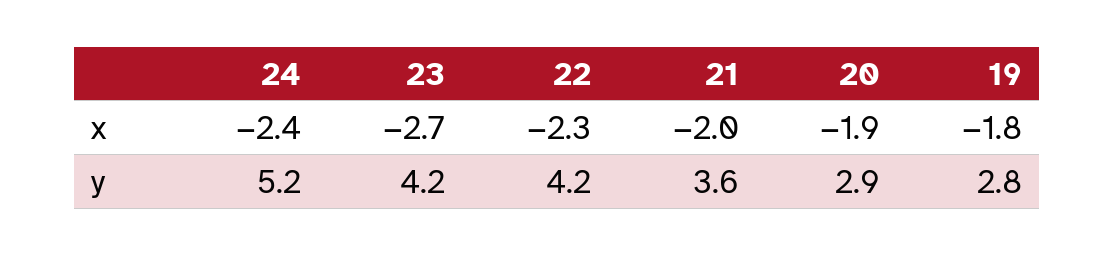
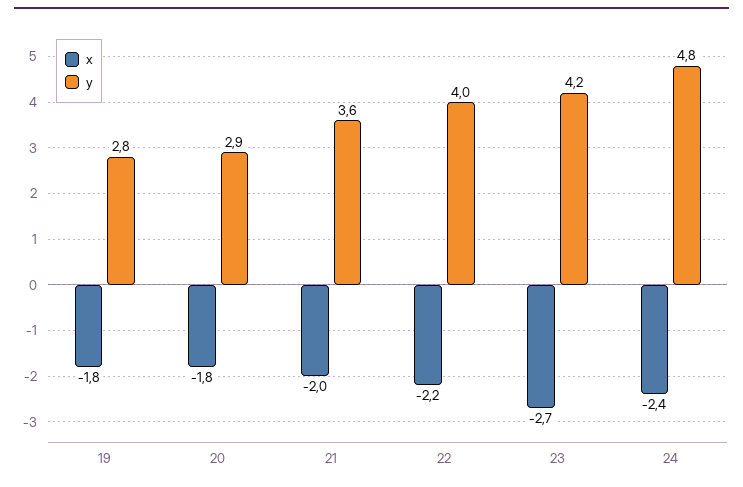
  {
    "x": {
      "24": -2.4,
      "23": -2.7,
-     "22": -2.3,
+     "22": -2.2,
      "21": -2,
-     "20": -1.9,
+     "20": -1.8,
      "19": -1.8
    },
    "y": {
-     "24": 5.2,
+     "24": 4.8,
      "23": 4.2,
-     "22": 4.2,
+     "22": 4,
      "21": 3.6,
      "20": 2.9,
      "19": 2.8
    }
  }

